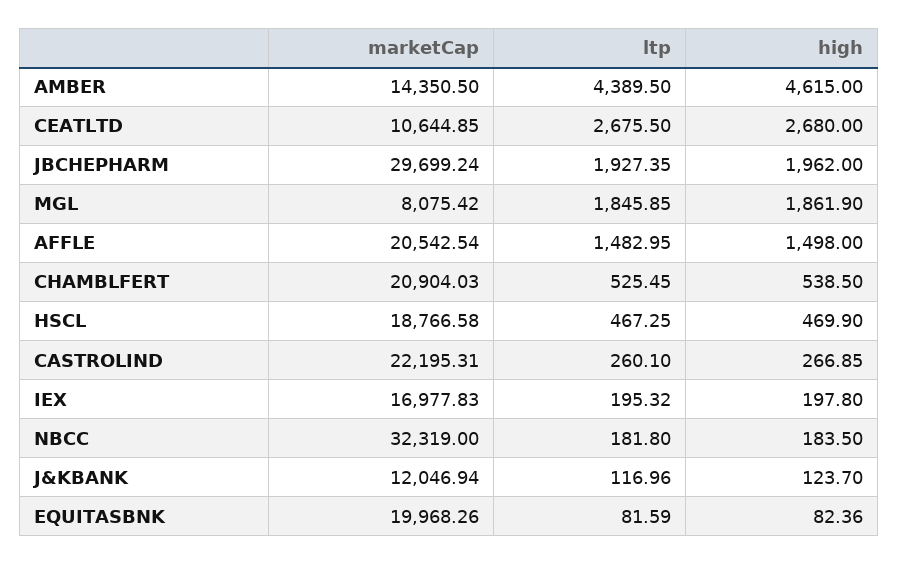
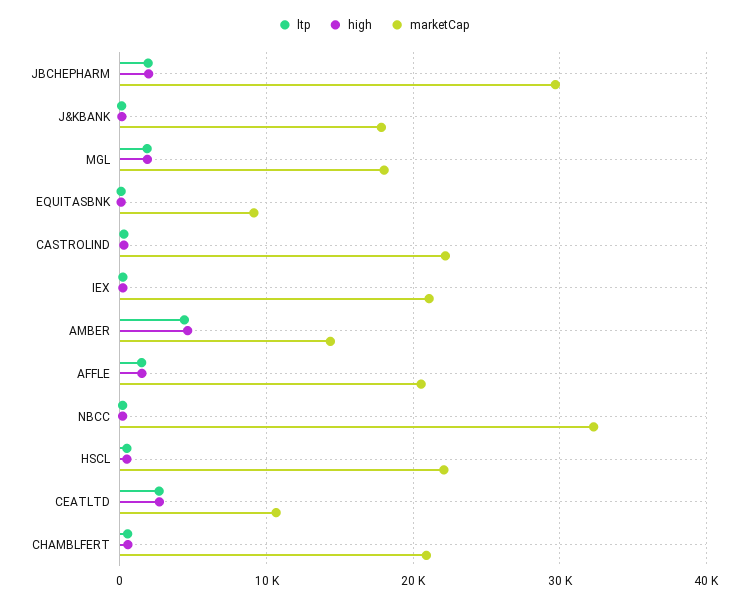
  {
    "marketCap": {
      "AMBER": 14350.5,
      "CEATLTD": 10644.85,
      "JBCHEPHARM": 29699.24,
-     "MGL": 8075.42,
+     "MGL": 18000,
      "AFFLE": 20542.54,
      "CHAMBLFERT": 20904.03,
-     "HSCL": 18766.58,
+     "HSCL": 22000,
      "CASTROLIND": 22195.31,
-     "IEX": 16977.83,
+     "IEX": 21000,
      "NBCC": 32319,
-     "J&KBANK": 12046.94,
+     "J&KBANK": 18000,
-     "EQUITASBNK": 19968.26
+     "EQUITASBNK": 9000
    },
    "ltp": {
      "AMBER": 4389.5,
      "CEATLTD": 2675.5,
      "JBCHEPHARM": 1927.35,
      "MGL": 1845.85,
      "AFFLE": 1482.95,
      "CHAMBLFERT": 525.45,
      "HSCL": 467.25,
      "CASTROLIND": 260.1,
      "IEX": 195.32,
      "NBCC": 181.8,
      "J&KBANK": 116.96,
      "EQUITASBNK": 81.59
    },
    "high": {
      "AMBER": 4615,
      "CEATLTD": 2680,
      "JBCHEPHARM": 1962,
      "MGL": 1861.9,
      "AFFLE": 1498,
      "CHAMBLFERT": 538.5,
      "HSCL": 469.9,
      "CASTROLIND": 266.85,
      "IEX": 197.8,
      "NBCC": 183.5,
      "J&KBANK": 123.7,
      "EQUITASBNK": 82.36
    }
  }

